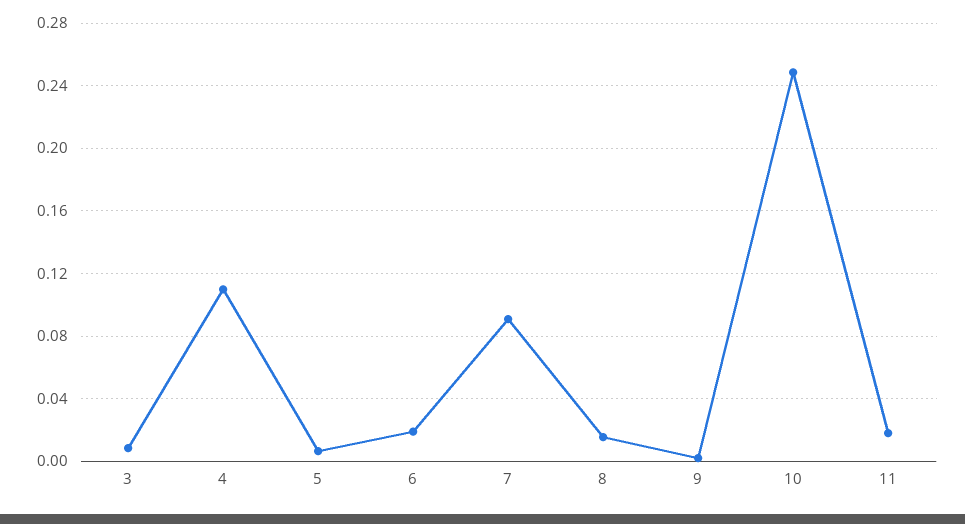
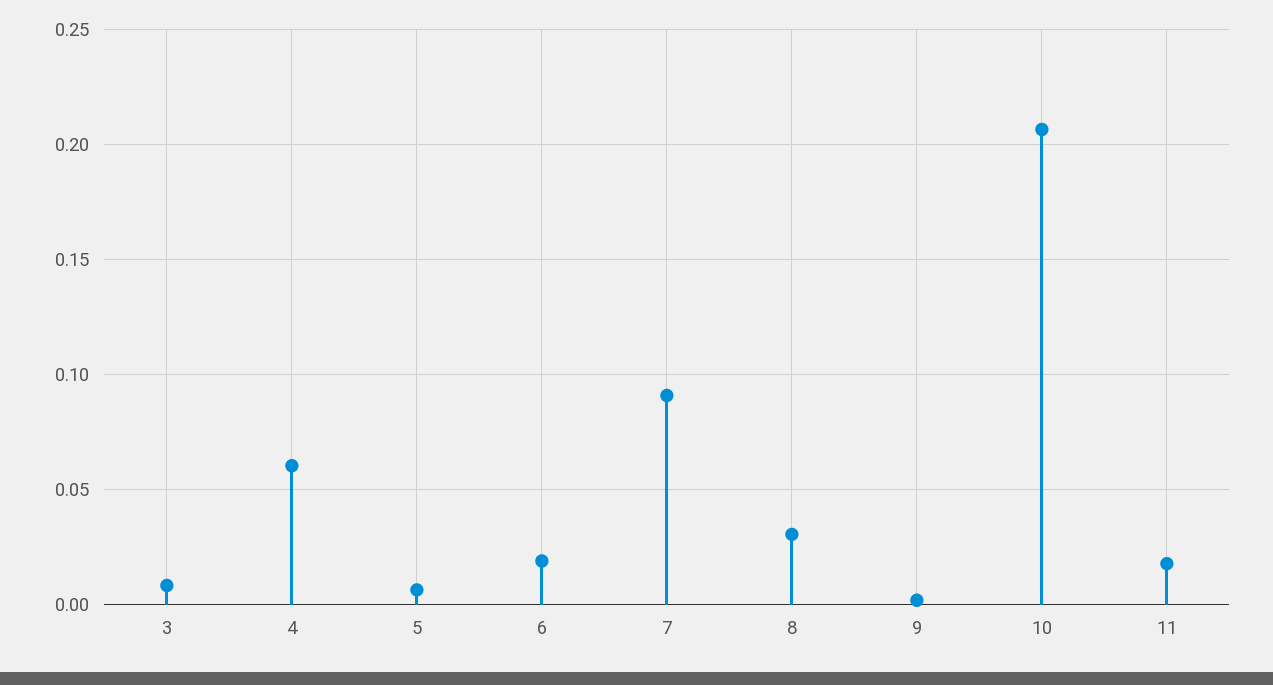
  {
    "3": 0.01,
-   "4": 0.11,
+   "4": 0.06,
    "5": 0.005,
    "6": 0.02,
    "7": 0.09,
-   "8": 0.015,
+   "8": 0.03,
    "9": 0,
-   "10": 0.25,
+   "10": 0.205,
    "11": 0.02
  }

